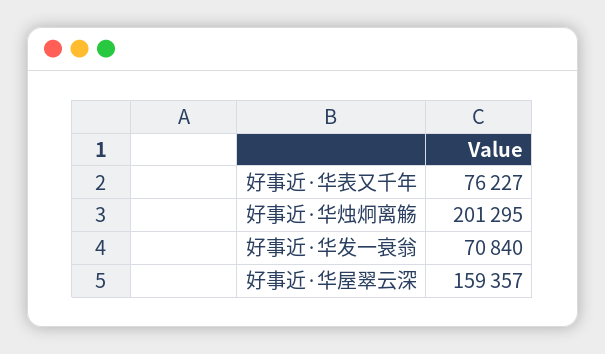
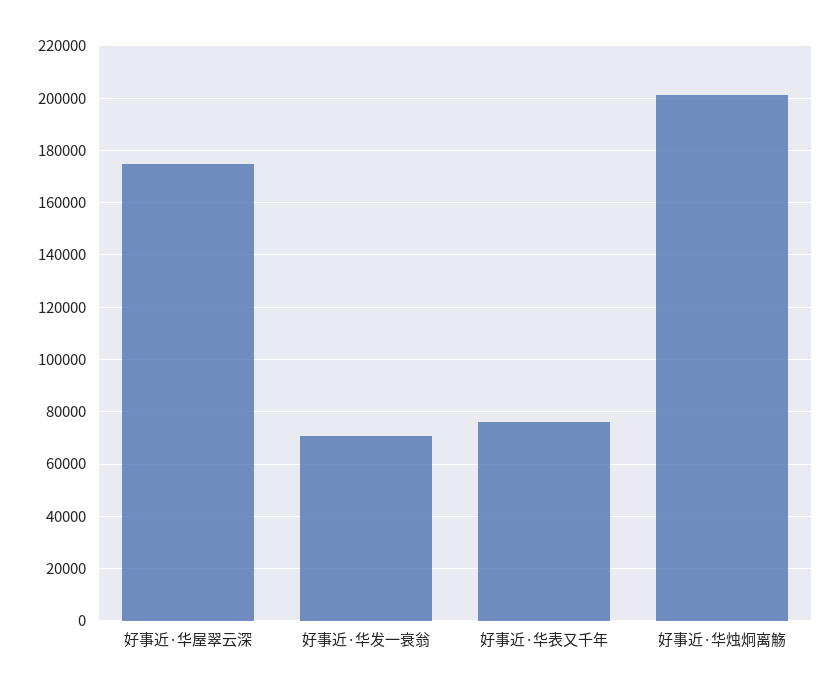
  {
    "好事近·华表又千年": 76227,
    "好事近·华烛炯离觞": 201295,
    "好事近·华发一衰翁": 70840,
-   "好事近·华屋翠云深": 159357
+   "好事近·华屋翠云深": 175000
  }

